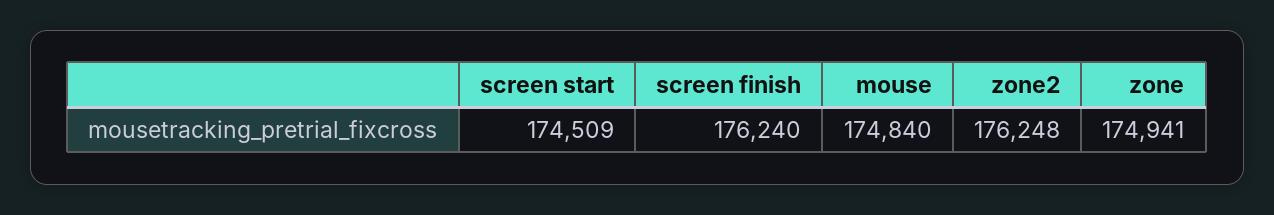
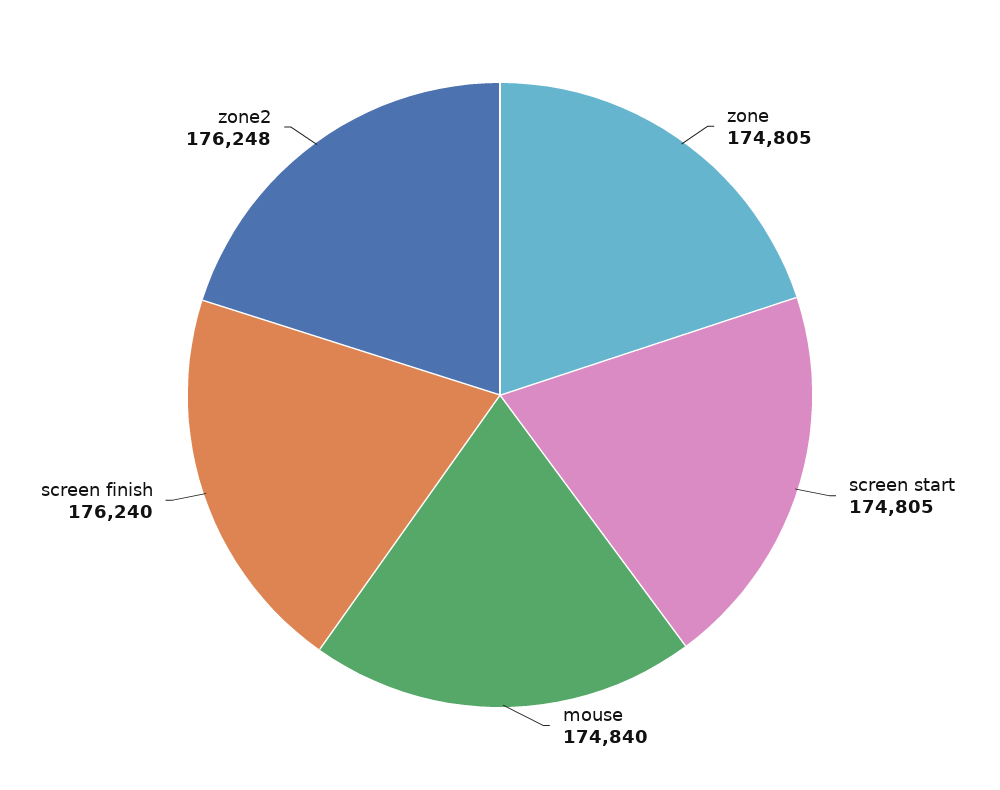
  {
-   "screen start": 174509,
+   "screen start": 174805,
    "screen finish": 176240,
    "mouse": 174840,
    "zone2": 176248,
-   "zone": 174941
+   "zone": 174805
  }

